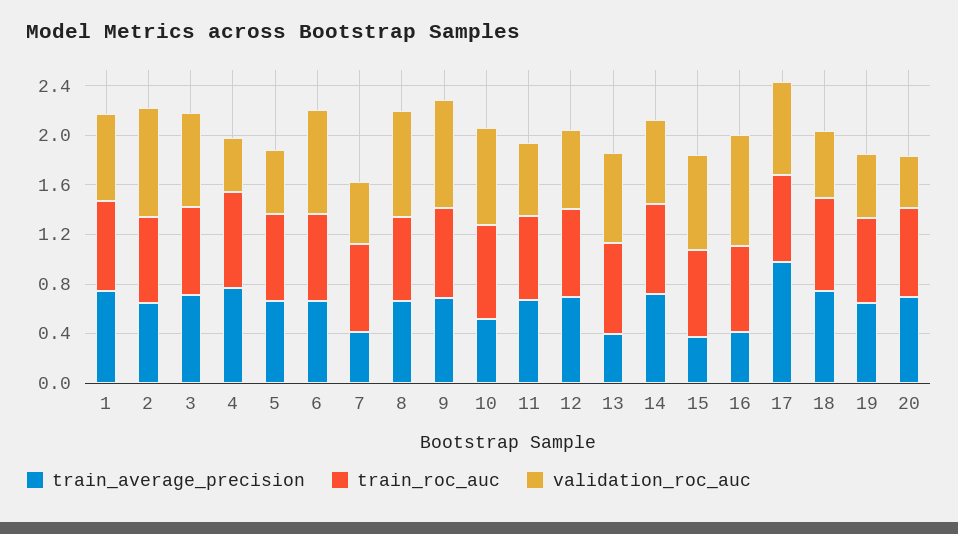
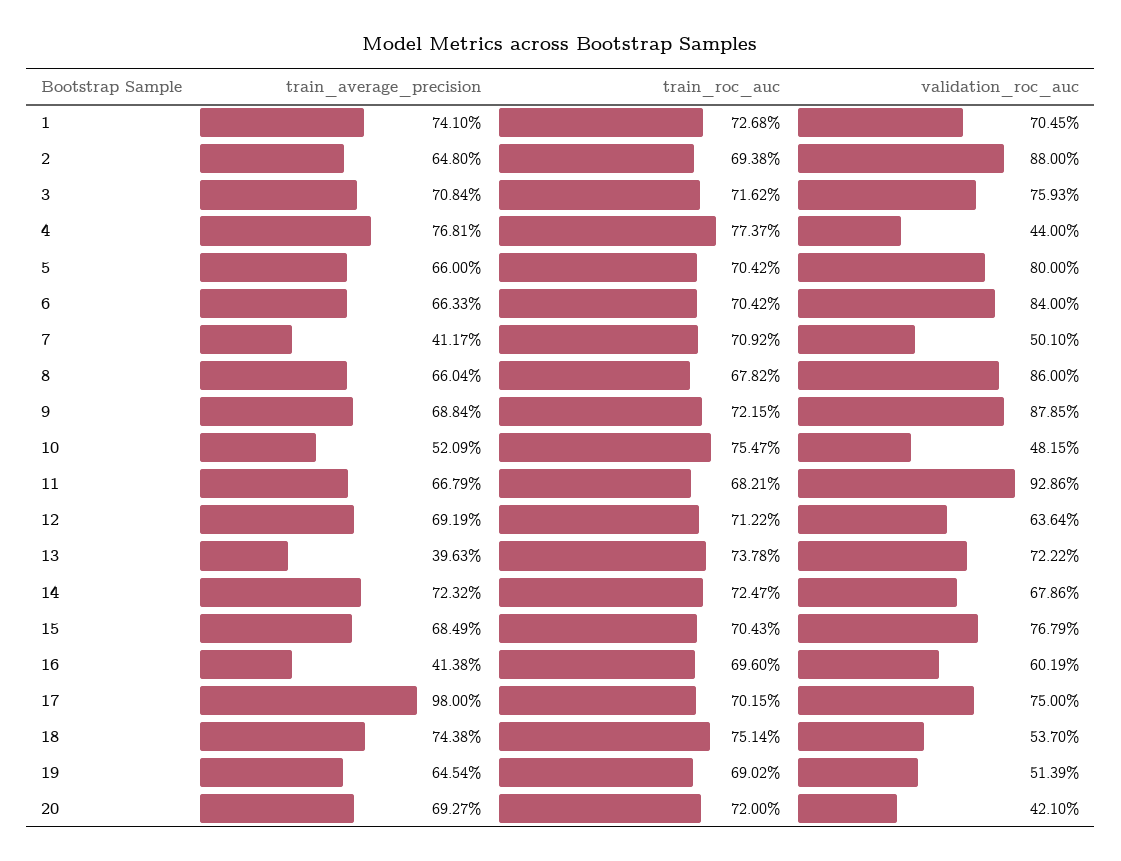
  {
    "train_average_precision": {
      "1": 0.741,
      "2": 0.648,
      "3": 0.7084,
      "4": 0.7681,
      "5": 0.66,
      "6": 0.6633,
      "7": 0.4117,
      "8": 0.6604,
      "9": 0.6884,
      "10": 0.5209,
      "11": 0.6679,
      "12": 0.6919,
      "13": 0.3963,
      "14": 0.7232,
-     "15": 0.4,
+     "15": 0.6849,
      "16": 0.4138,
      "17": 0.98,
      "18": 0.7438,
      "19": 0.6454,
      "20": 0.6927
    },
    "train_roc_auc": {
      "1": 0.7268,
      "2": 0.6938,
      "3": 0.7162,
      "4": 0.7737,
      "5": 0.7042,
      "6": 0.7042,
      "7": 0.7092,
      "8": 0.6782,
      "9": 0.7215,
      "10": 0.7547,
      "11": 0.6821,
      "12": 0.7122,
      "13": 0.7378,
      "14": 0.7247,
      "15": 0.7043,
      "16": 0.696,
      "17": 0.7015,
      "18": 0.7514,
      "19": 0.6902,
      "20": 0.72
    },
    "validation_roc_auc": {
      "1": 0.7045,
      "2": 0.88,
      "3": 0.7593,
      "4": 0.44,
-     "5": 0.5,
+     "5": 0.8,
      "6": 0.84,
      "7": 0.501,
      "8": 0.86,
      "9": 0.8785,
-     "10": 0.8,
+     "10": 0.4815,
-     "11": 0.6,
+     "11": 0.9286,
      "12": 0.6364,
      "13": 0.7222,
      "14": 0.6786,
      "15": 0.7679,
-     "16": 0.9,
+     "16": 0.6019,
      "17": 0.75,
      "18": 0.537,
      "19": 0.5139,
      "20": 0.421
    }
  }

